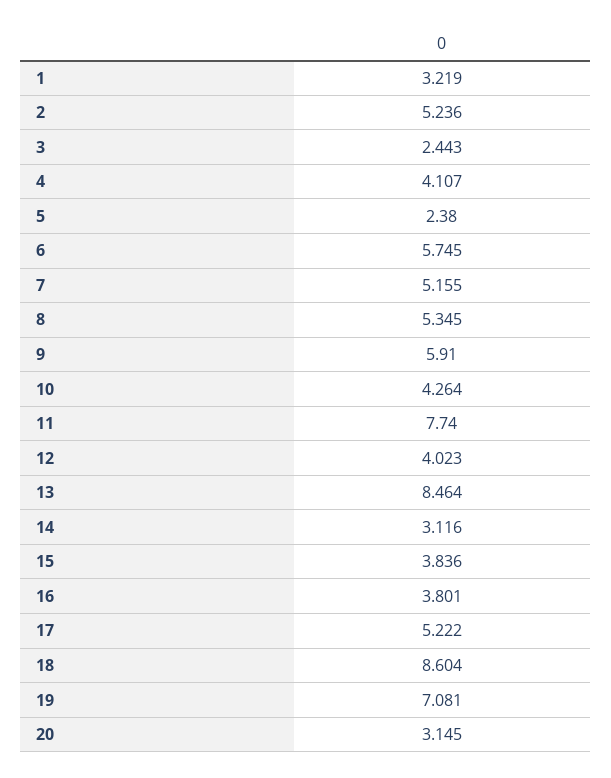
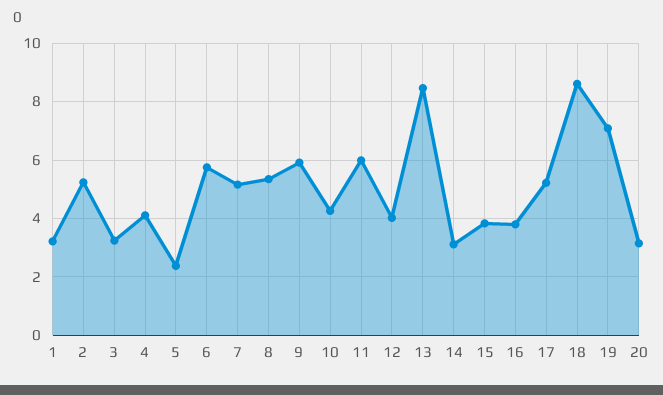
  {
    "1": 3.219,
    "2": 5.236,
-   "3": 2.443,
+   "3": 3.25,
    "4": 4.107,
    "5": 2.38,
    "6": 5.745,
    "7": 5.155,
    "8": 5.345,
    "9": 5.91,
    "10": 4.264,
-   "11": 7.74,
+   "11": 6,
    "12": 4.023,
    "13": 8.464,
    "14": 3.116,
    "15": 3.836,
    "16": 3.801,
    "17": 5.222,
    "18": 8.604,
    "19": 7.081,
    "20": 3.145
  }

